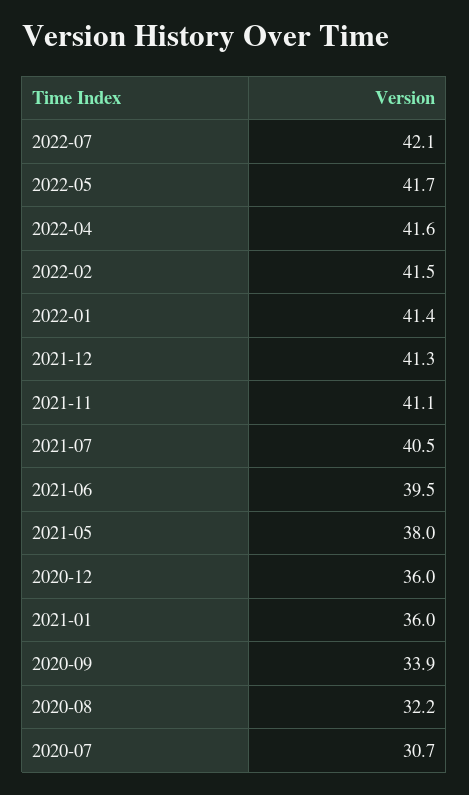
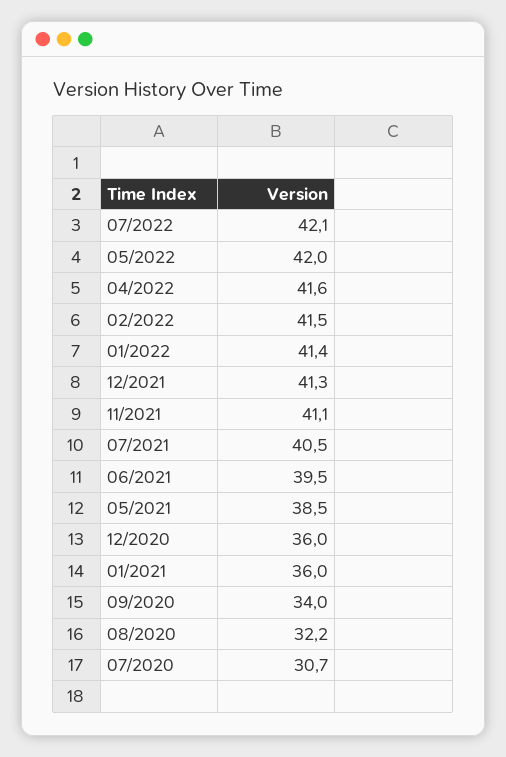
  {
    "2022-07": 42.1,
-   "2022-05": 41.7,
+   "2022-05": 42,
    "2022-04": 41.6,
    "2022-02": 41.5,
    "2022-01": 41.4,
    "2021-12": 41.3,
    "2021-11": 41.1,
    "2021-07": 40.5,
    "2021-06": 39.5,
-   "2021-05": 38,
+   "2021-05": 38.5,
    "2020-12": 36,
    "2021-01": 36,
-   "2020-09": 33.9,
+   "2020-09": 34,
    "2020-08": 32.2,
    "2020-07": 30.7
  }

